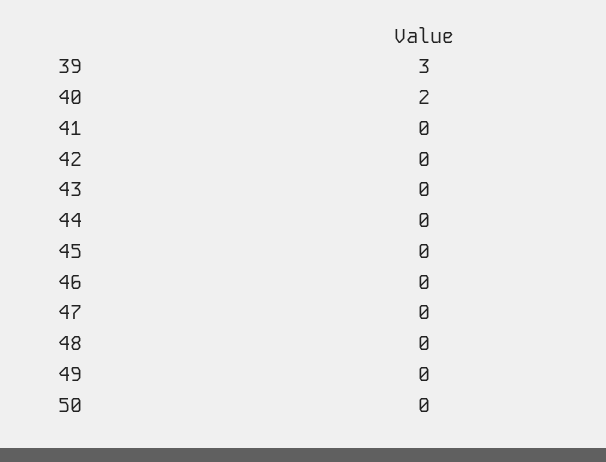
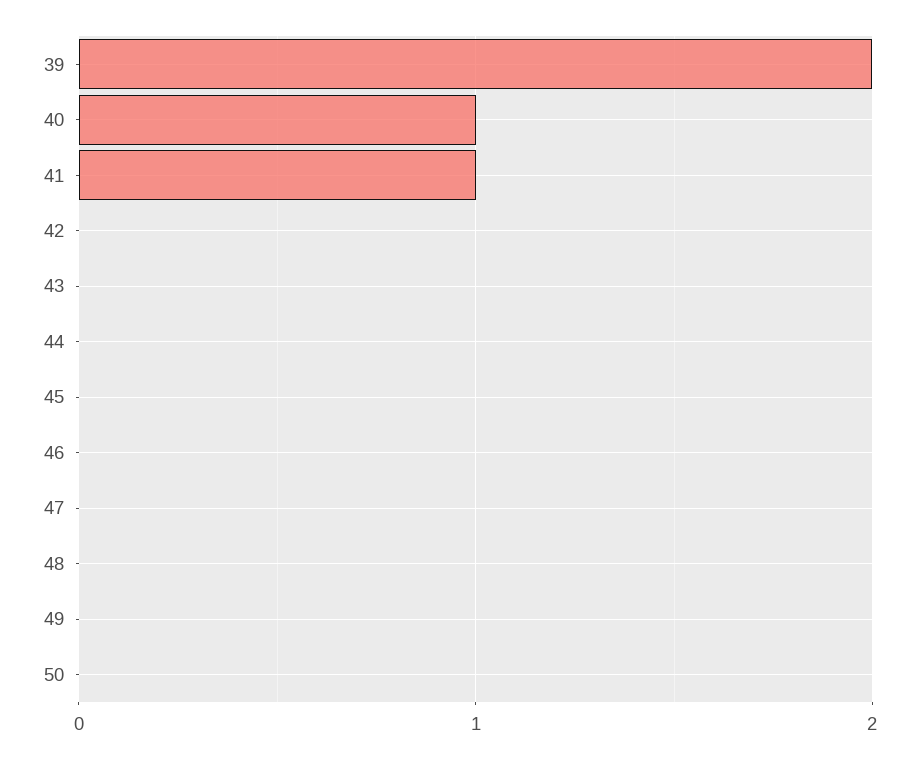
  {
-   "39": 3,
+   "39": 2,
-   "40": 2,
+   "40": 1,
-   "41": 0,
+   "41": 1,
    "42": 0,
    "43": 0,
    "44": 0,
    "45": 0,
    "46": 0,
    "47": 0,
    "48": 0,
    "49": 0,
    "50": 0
  }

